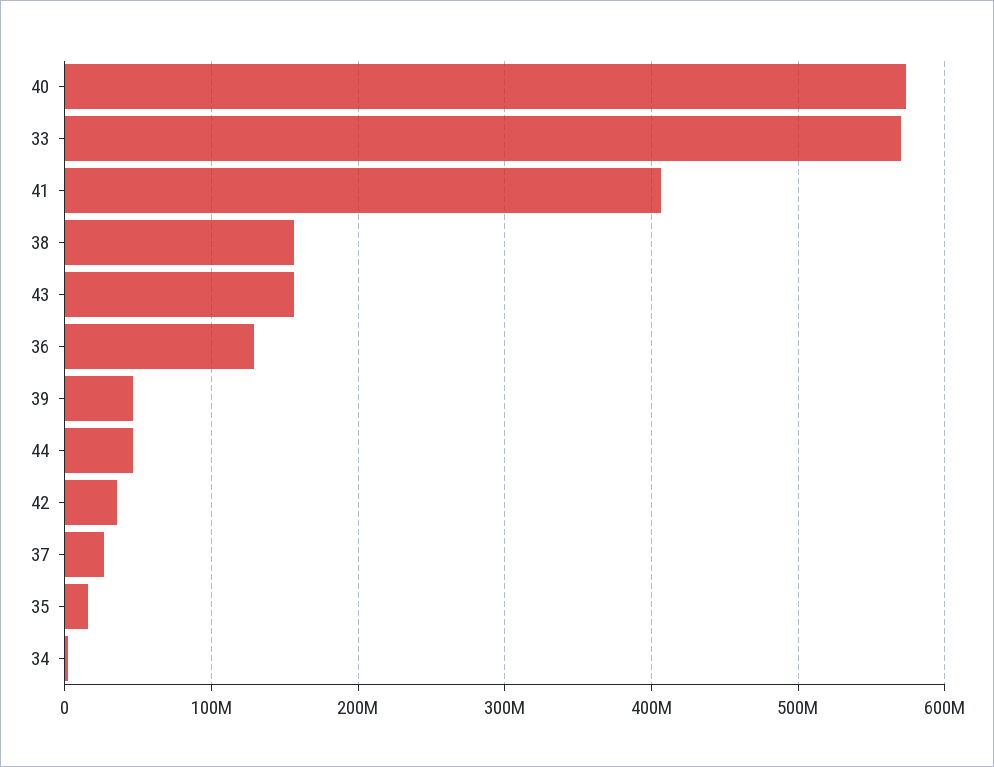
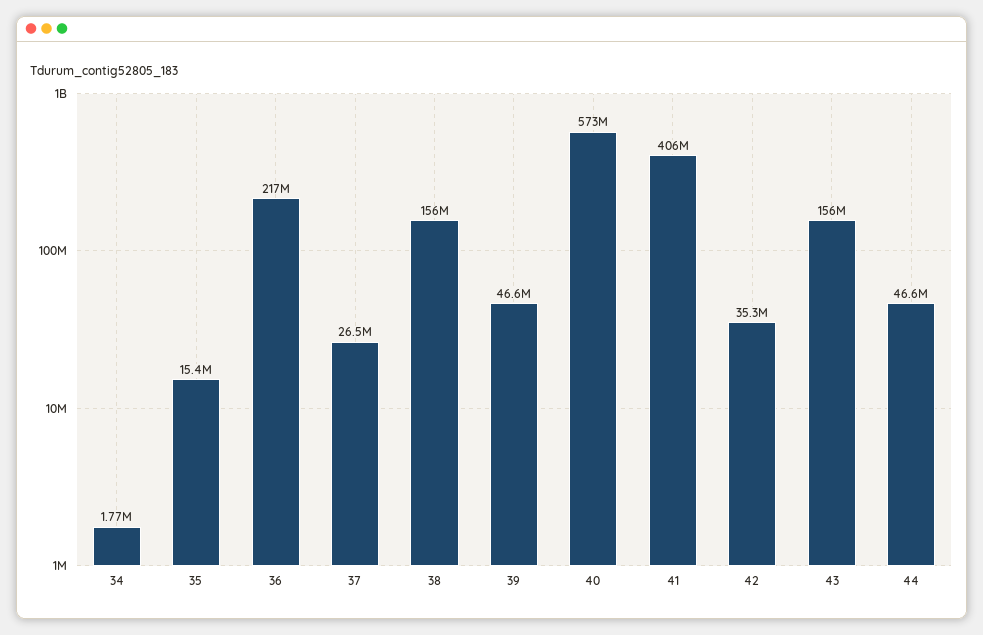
  {
    "40": 573000000,
-   "33": 570000000,
    "41": 406000000,
    "38": 156000000,
    "43": 156000000,
-   "36": 130000000,
+   "36": 217000000,
    "39": 46600000,
    "44": 46600000,
    "42": 35300000,
    "37": 26500000,
    "35": 15400000,
    "34": 1770000
  }

